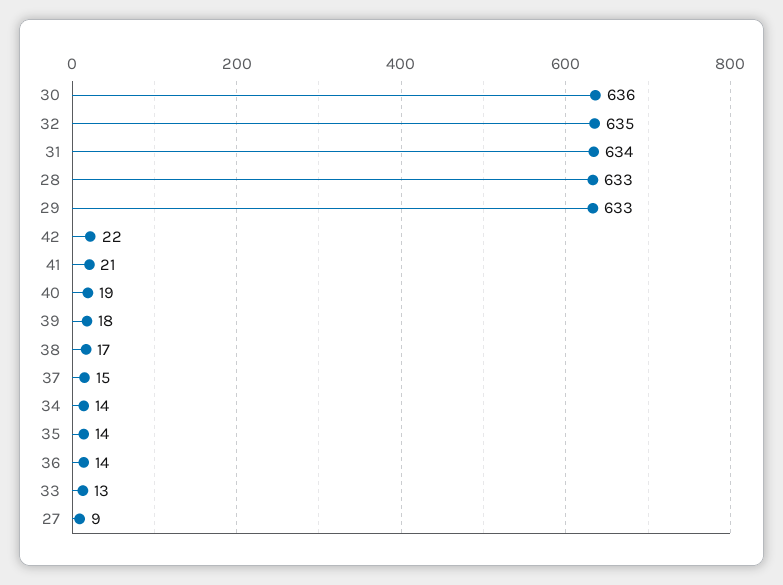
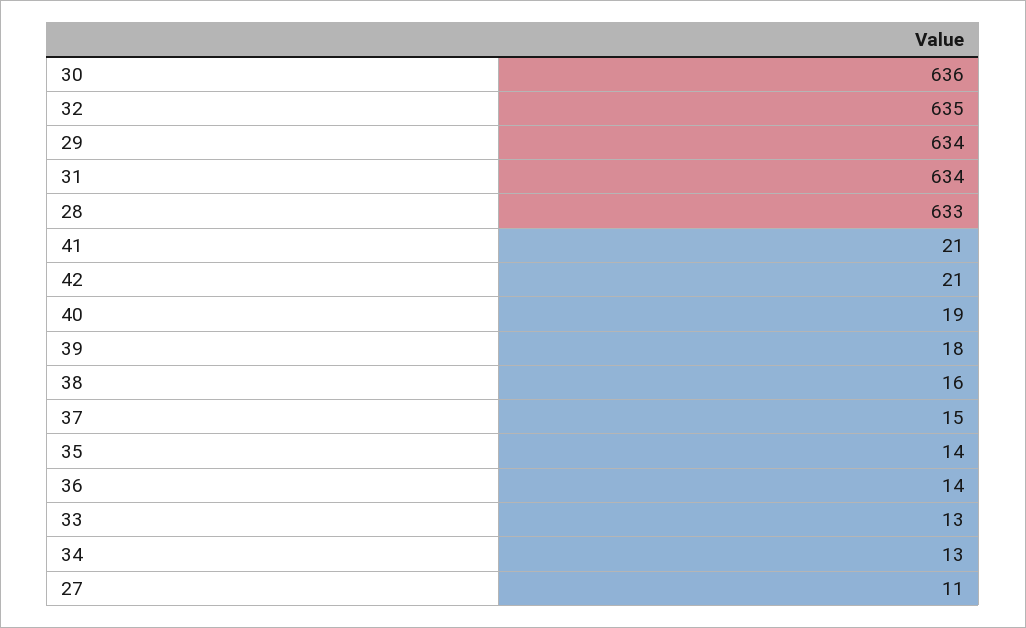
  {
    "30": 636,
    "32": 635,
    "31": 634,
    "28": 633,
-   "29": 633,
+   "29": 634,
-   "42": 22,
+   "42": 21,
    "41": 21,
    "40": 19,
    "39": 18,
-   "38": 17,
+   "38": 16,
    "37": 15,
-   "34": 14,
+   "34": 13,
    "35": 14,
    "36": 14,
    "33": 13,
-   "27": 9
+   "27": 11
  }

